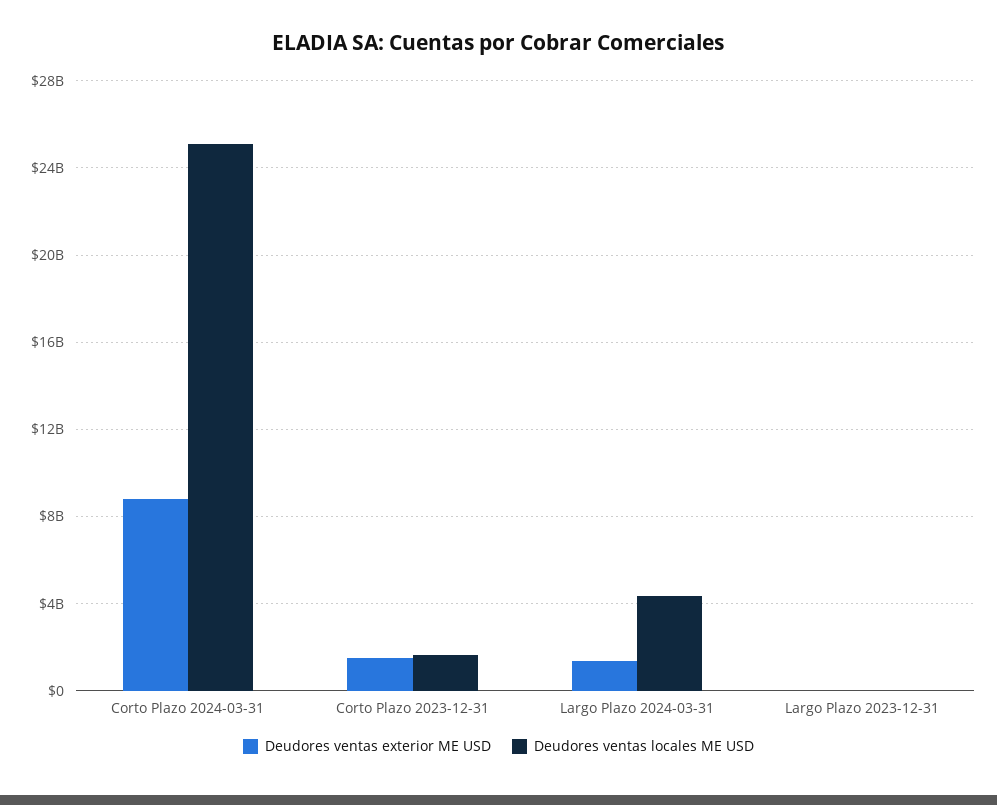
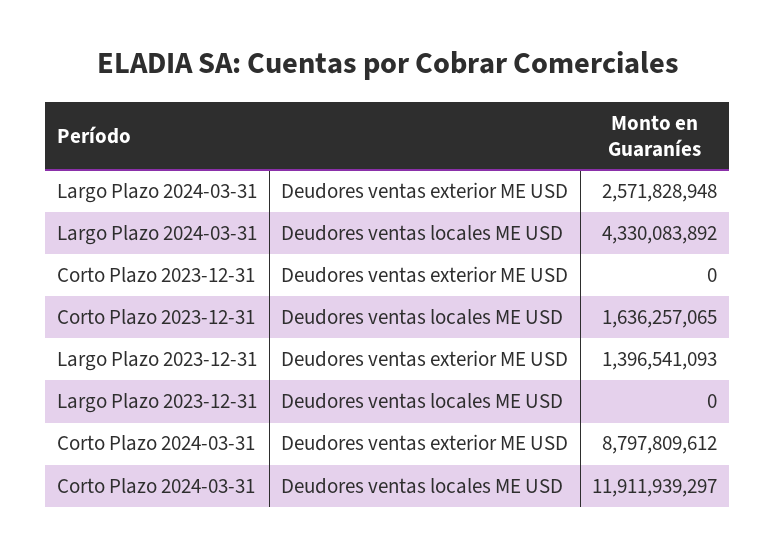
  {
    "Deudores ventas exterior ME USD": {
      "Corto Plazo 2024-03-31": 8797809612,
-     "Corto Plazo 2023-12-31": 1500000000,
+     "Corto Plazo 2023-12-31": 0,
-     "Largo Plazo 2024-03-31": 1500000000,
+     "Largo Plazo 2024-03-31": 2571828948,
-     "Largo Plazo 2023-12-31": 0
+     "Largo Plazo 2023-12-31": 1396541093
    },
    "Deudores ventas locales ME USD": {
-     "Corto Plazo 2024-03-31": 25000000000,
+     "Corto Plazo 2024-03-31": 11911939297,
      "Corto Plazo 2023-12-31": 1636257065,
      "Largo Plazo 2024-03-31": 4330083892,
      "Largo Plazo 2023-12-31": 0
    }
  }

